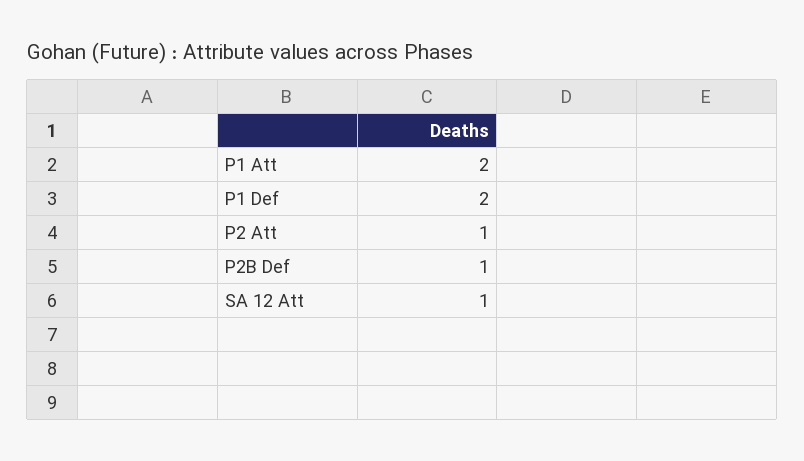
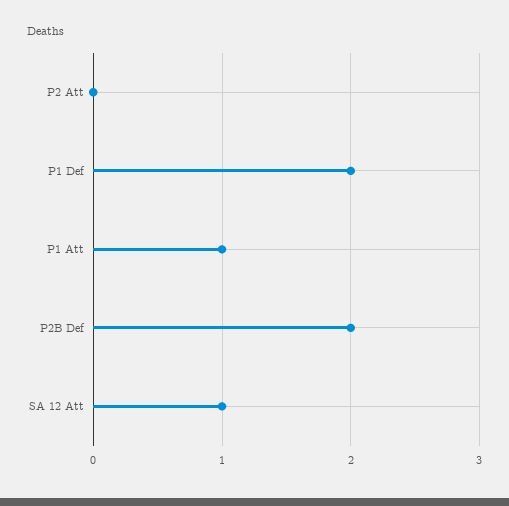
  {
-   "P1 Att": 2,
+   "P1 Att": 1,
    "P1 Def": 2,
-   "P2 Att": 1,
+   "P2 Att": 0,
-   "P2B Def": 1,
+   "P2B Def": 2,
    "SA 12 Att": 1
  }

